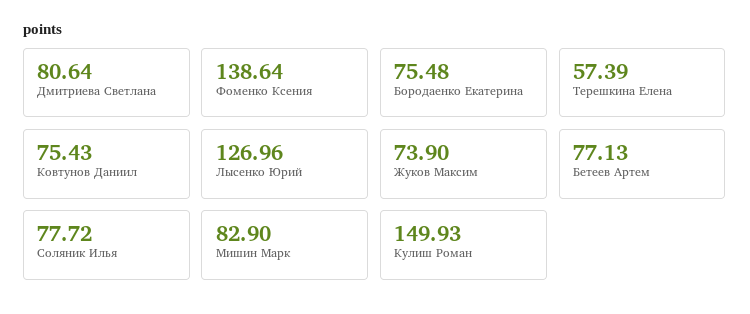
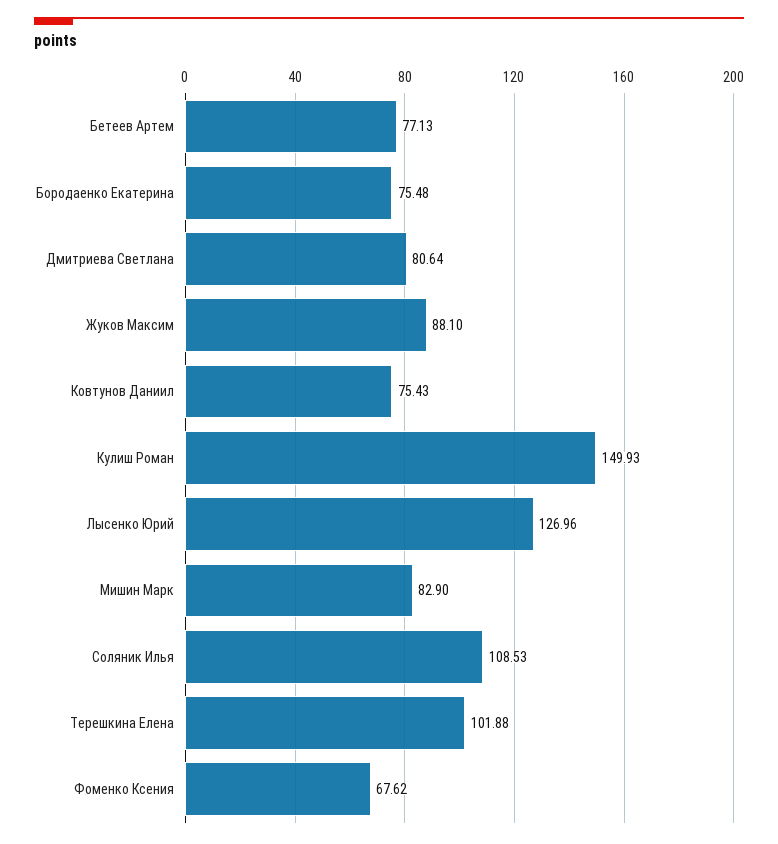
  {
    "Дмитриева Светлана": 80.64,
-   "Фоменко Ксения": 138.64,
+   "Фоменко Ксения": 67.62,
    "Бородаенко Екатерина": 75.48,
-   "Терешкина Елена": 57.39,
+   "Терешкина Елена": 101.88,
    "Ковтунов Даниил": 75.43,
    "Лысенко Юрий": 126.96,
-   "Жуков Максим": 73.9,
+   "Жуков Максим": 88.1,
    "Бетеев Артем": 77.13,
-   "Соляник Илья": 77.72,
+   "Соляник Илья": 108.53,
    "Мишин Марк": 82.9,
    "Кулиш Роман": 149.93
  }

